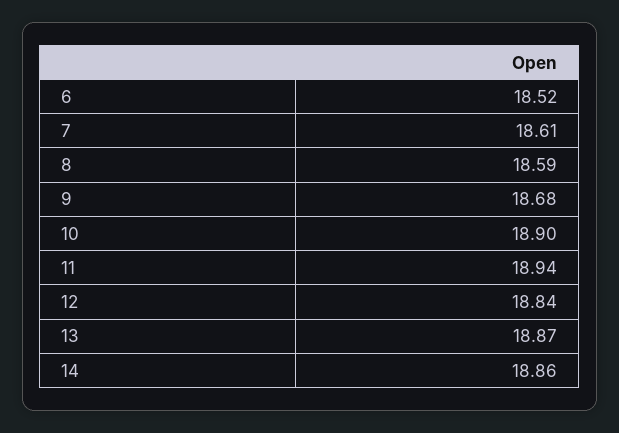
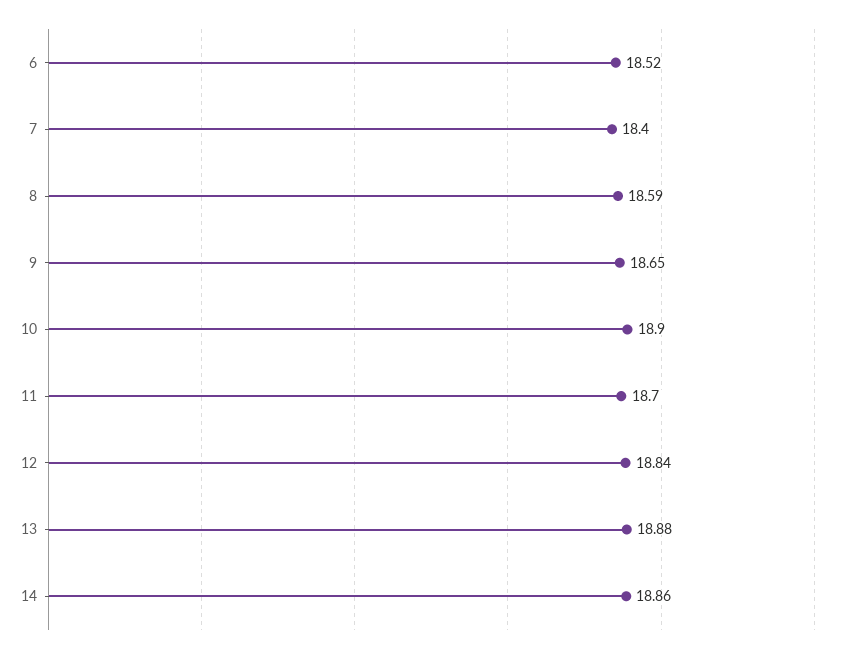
  {
    "6": 18.52,
-   "7": 18.61,
+   "7": 18.4,
    "8": 18.59,
-   "9": 18.68,
+   "9": 18.65,
    "10": 18.9,
-   "11": 18.94,
+   "11": 18.7,
    "12": 18.84,
-   "13": 18.87,
+   "13": 18.88,
    "14": 18.86
  }

